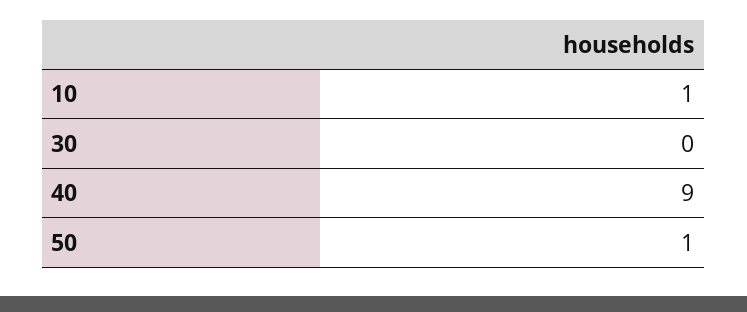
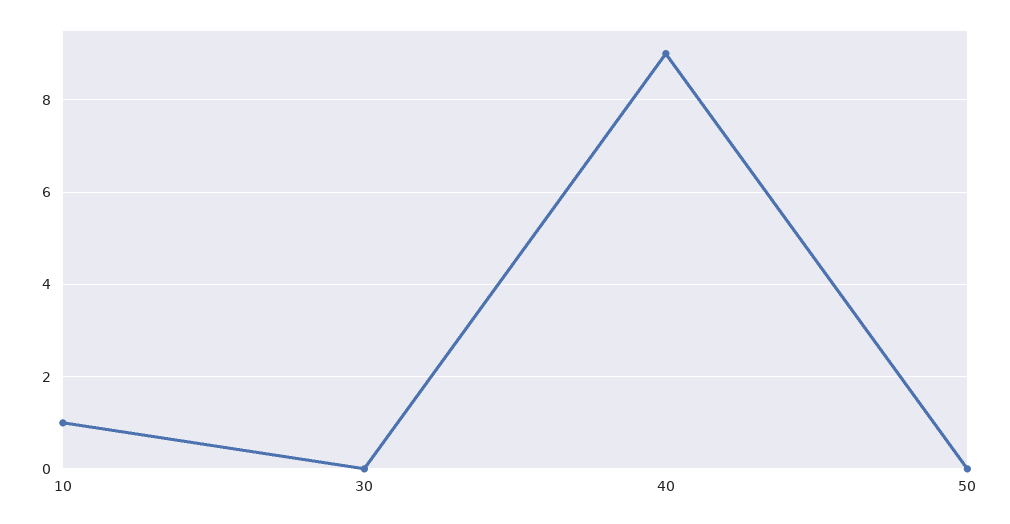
  {
    "10": 1,
    "30": 0,
    "40": 9,
-   "50": 1
+   "50": 0
  }

